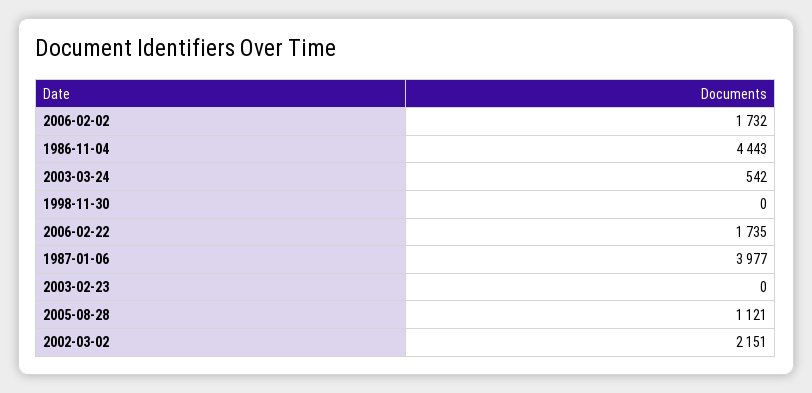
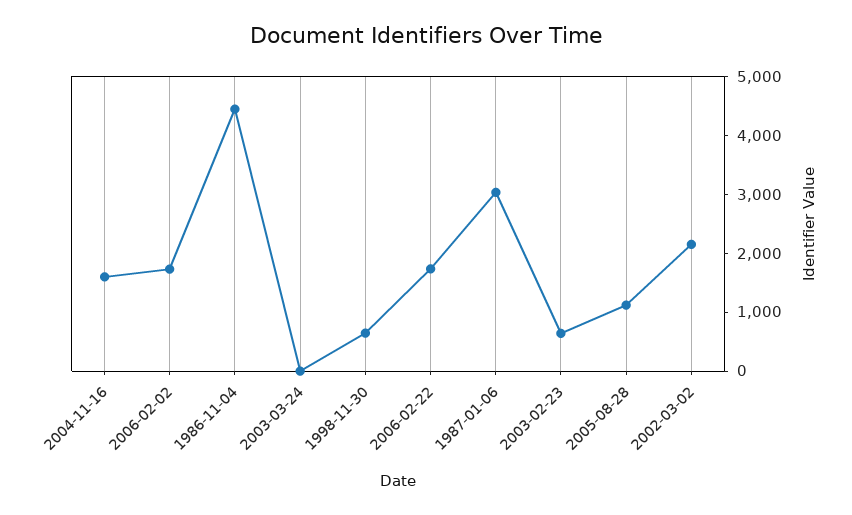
  {
    "2006-02-02": 1732,
    "1986-11-04": 4443,
-   "2003-03-24": 542,
+   "2003-03-24": 0,
-   "1998-11-30": 0,
+   "1998-11-30": 600,
    "2006-02-22": 1735,
-   "1987-01-06": 3977,
+   "1987-01-06": 3000,
-   "2003-02-23": 0,
+   "2003-02-23": 600,
    "2005-08-28": 1121,
-   "2002-03-02": 2151
+   "2002-03-02": 2151,
+   "2004-11-16": 1600
  }

